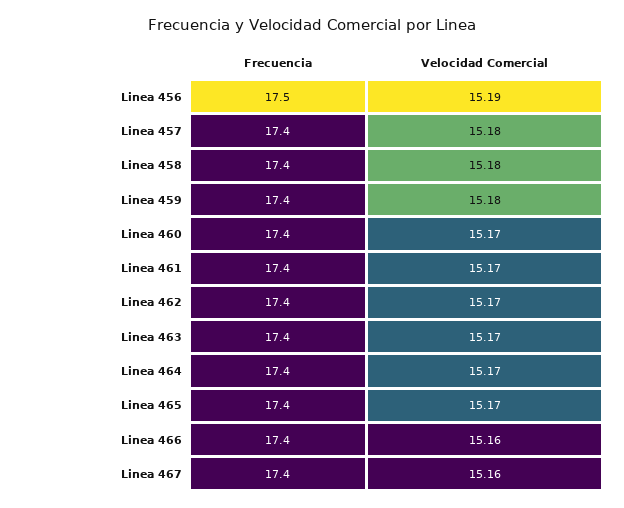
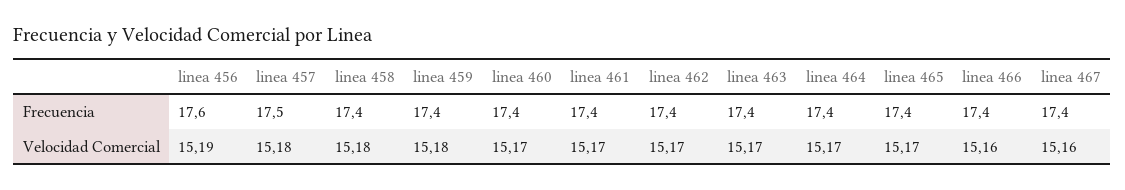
  {
    "Frecuencia": {
-     "Linea 456": 17.5,
+     "Linea 456": 17.6,
-     "Linea 457": 17.4,
+     "Linea 457": 17.5,
      "Linea 458": 17.4,
      "Linea 459": 17.4,
      "Linea 460": 17.4,
      "Linea 461": 17.4,
      "Linea 462": 17.4,
      "Linea 463": 17.4,
      "Linea 464": 17.4,
      "Linea 465": 17.4,
      "Linea 466": 17.4,
      "Linea 467": 17.4
    },
    "Velocidad Comercial": {
      "Linea 456": 15.19,
      "Linea 457": 15.18,
      "Linea 458": 15.18,
      "Linea 459": 15.18,
      "Linea 460": 15.17,
      "Linea 461": 15.17,
      "Linea 462": 15.17,
      "Linea 463": 15.17,
      "Linea 464": 15.17,
      "Linea 465": 15.17,
      "Linea 466": 15.16,
      "Linea 467": 15.16
    }
  }

